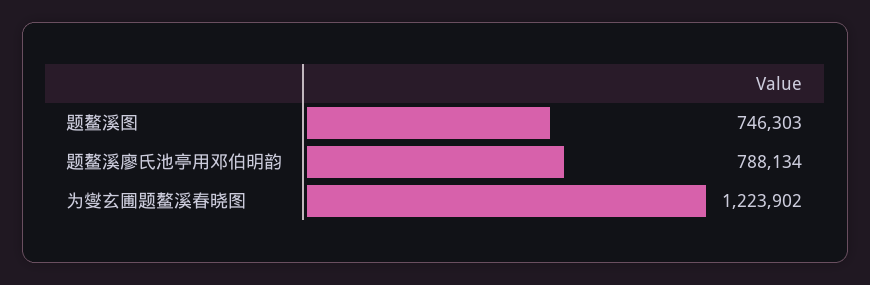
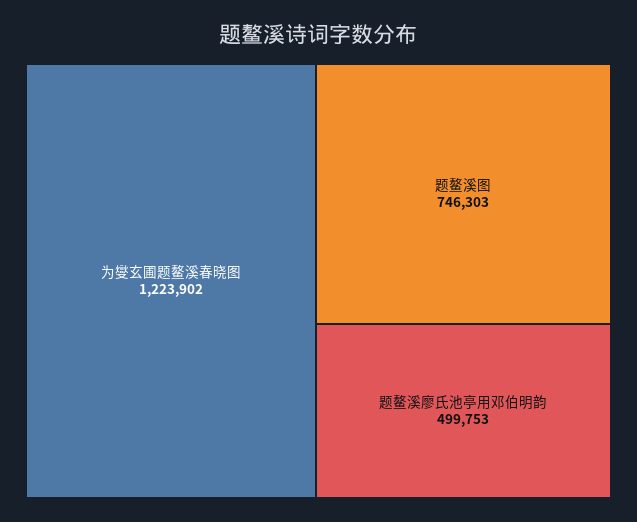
  {
    "题鳌溪图": 746303,
-   "题鳌溪廖氏池亭用邓伯明韵": 788134,
+   "题鳌溪廖氏池亭用邓伯明韵": 499753,
    "为燮玄圃题鳌溪春晓图": 1223902
  }

